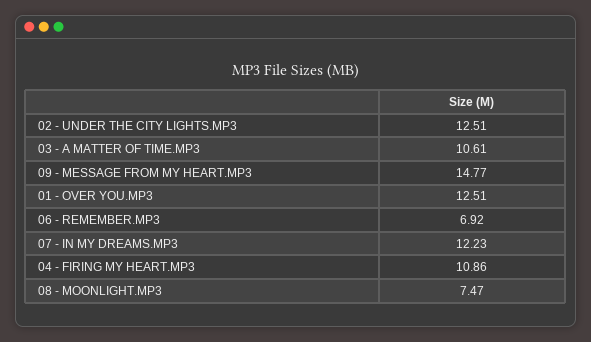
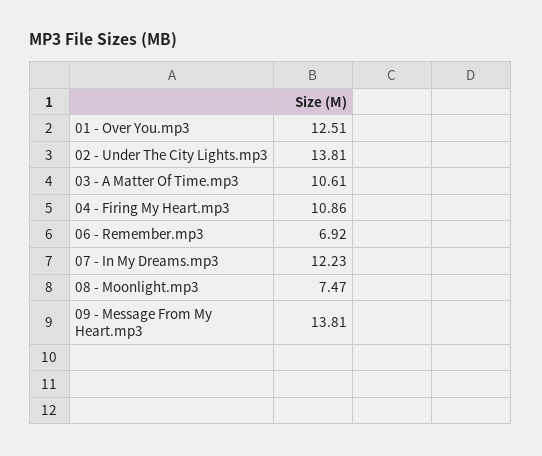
  {
-   "02 - UNDER THE CITY LIGHTS.MP3": 12.51,
+   "02 - UNDER THE CITY LIGHTS.MP3": 13.81,
    "03 - A MATTER OF TIME.MP3": 10.61,
-   "09 - MESSAGE FROM MY HEART.MP3": 14.77,
+   "09 - MESSAGE FROM MY HEART.MP3": 13.81,
    "01 - OVER YOU.MP3": 12.51,
    "06 - REMEMBER.MP3": 6.92,
    "07 - IN MY DREAMS.MP3": 12.23,
    "04 - FIRING MY HEART.MP3": 10.86,
    "08 - MOONLIGHT.MP3": 7.47
  }

